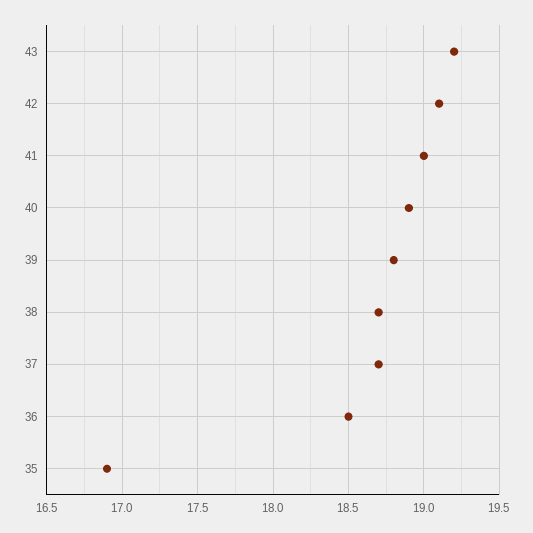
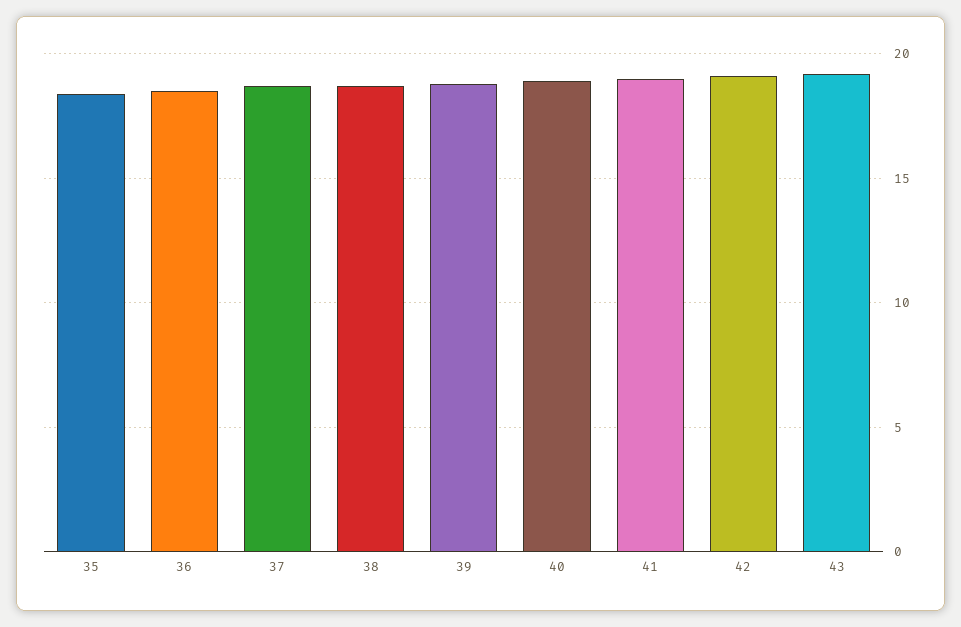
  {
    "43": 19.2,
    "42": 19.1,
    "41": 19,
    "40": 18.9,
    "39": 18.8,
    "38": 18.7,
    "37": 18.7,
    "36": 18.5,
-   "35": 16.9
+   "35": 18.5
  }

